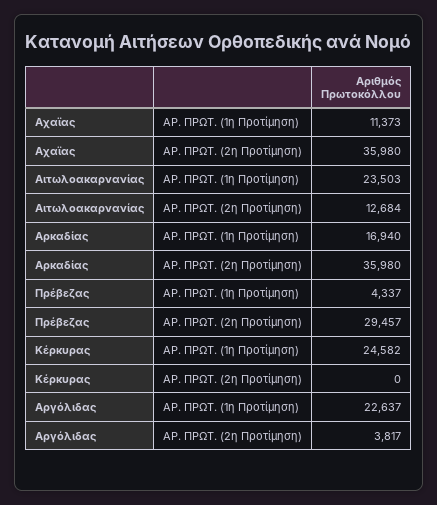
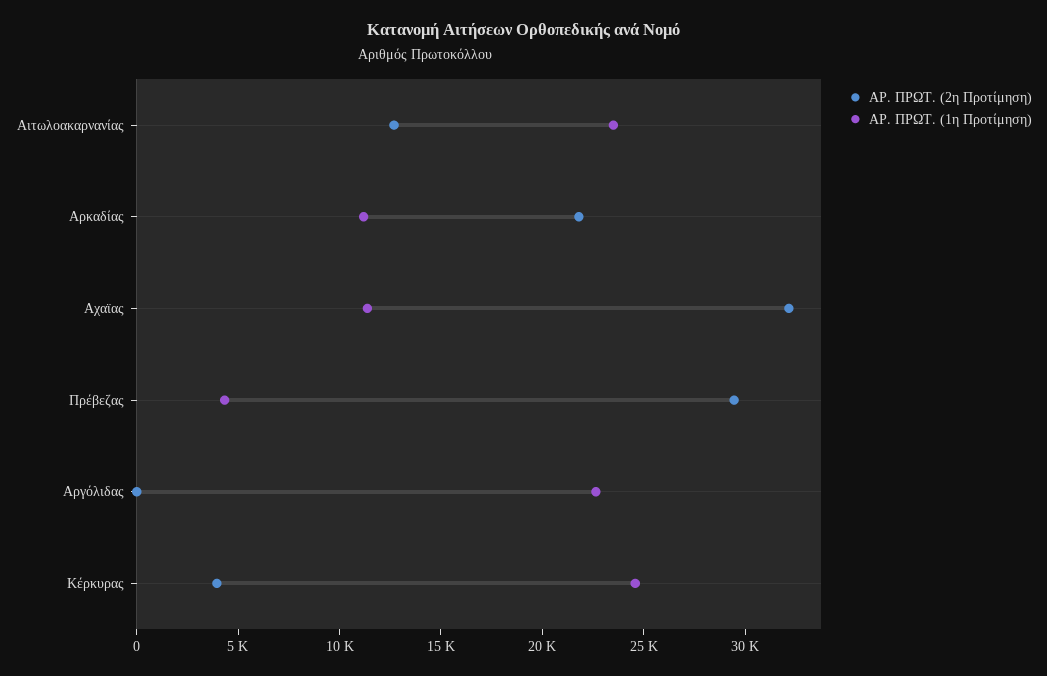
  {
    "ΑΡ. ΠΡΩΤ. (1η Προτίμηση)": {
      "Αχαϊας": 11373,
      "Αιτωλοακαρνανίας": 23503,
-     "Αρκαδίας": 16940,
+     "Αρκαδίας": 11000,
      "Πρέβεζας": 4337,
      "Κέρκυρας": 24582,
      "Αργόλιδας": 22637
    },
    "ΑΡ. ΠΡΩΤ. (2η Προτίμηση)": {
-     "Αχαϊας": 35980,
+     "Αχαϊας": 32000,
      "Αιτωλοακαρνανίας": 12684,
-     "Αρκαδίας": 35980,
+     "Αρκαδίας": 22000,
      "Πρέβεζας": 29457,
-     "Κέρκυρας": 0,
+     "Κέρκυρας": 4000,
-     "Αργόλιδας": 3817
+     "Αργόλιδας": 0
    }
  }

